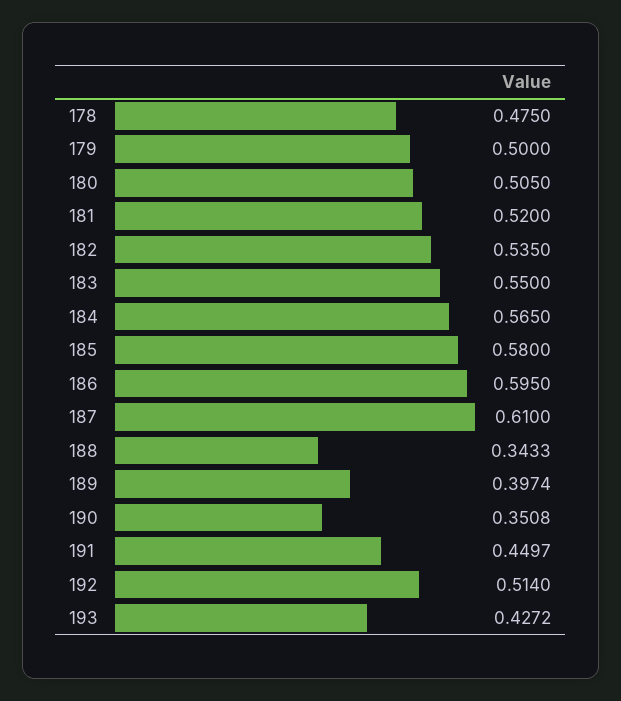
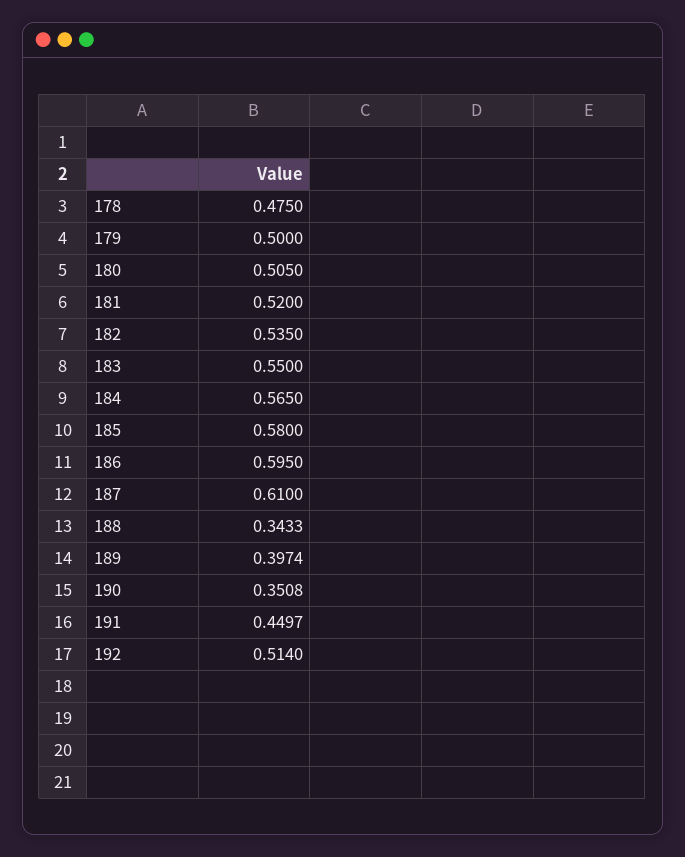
  {
    "178": 0.475,
    "179": 0.5,
    "180": 0.505,
    "181": 0.52,
    "182": 0.535,
    "183": 0.55,
    "184": 0.565,
    "185": 0.58,
    "186": 0.595,
    "187": 0.61,
    "188": 0.3433,
    "189": 0.3974,
    "190": 0.3508,
    "191": 0.4497,
-   "192": 0.514,
+   "192": 0.514
-   "193": 0.4272
  }

